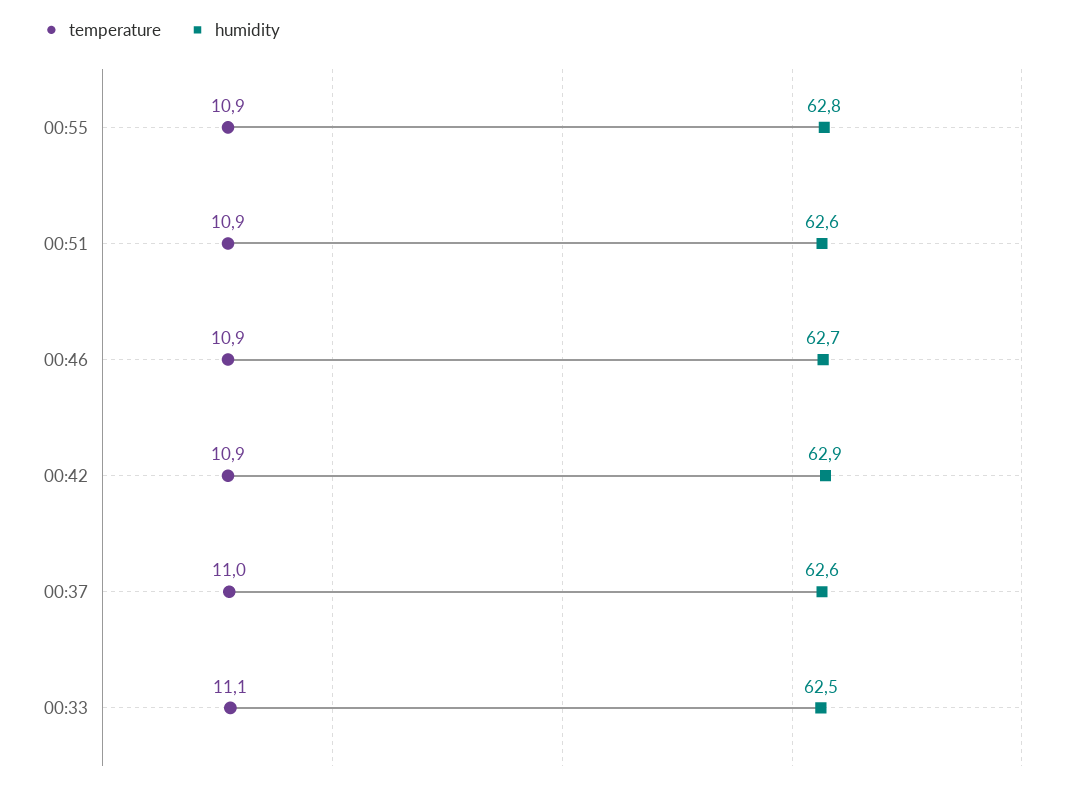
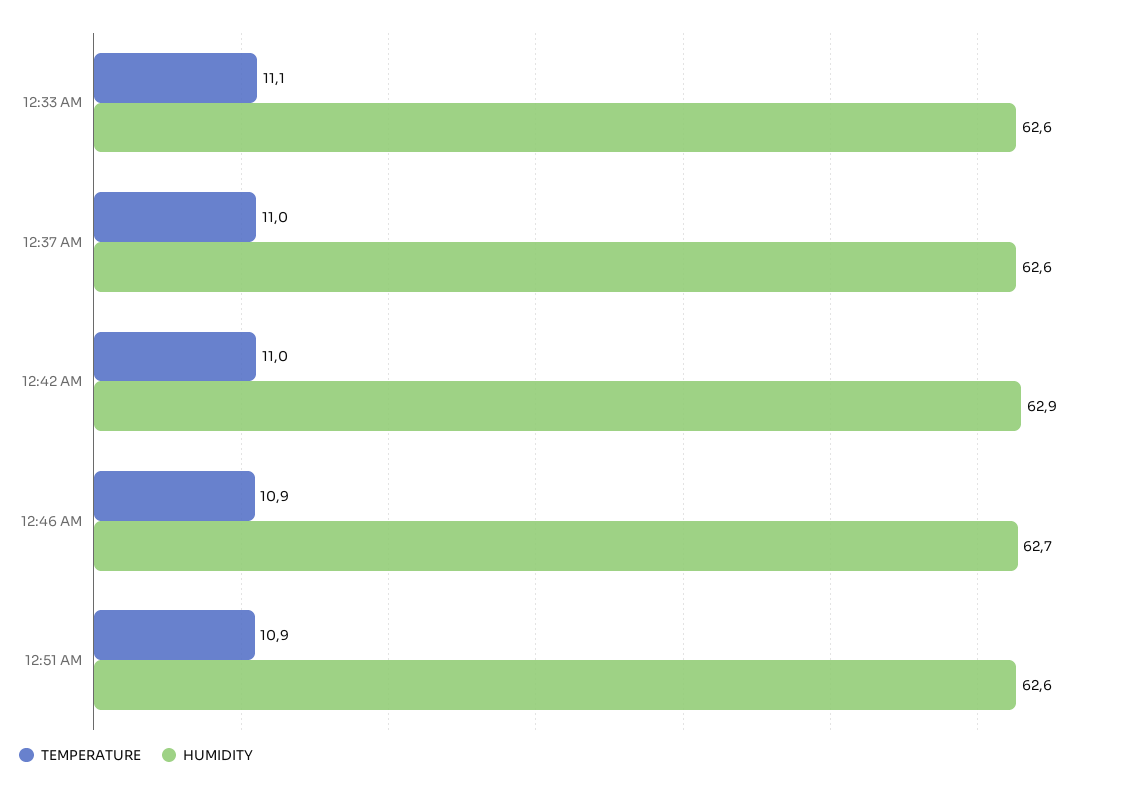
  {
    "temperature": {
-     "00:55": 10.9,
      "00:51": 10.9,
      "00:46": 10.9,
-     "00:42": 10.9,
+     "00:42": 11,
      "00:37": 11,
      "00:33": 11.1
    },
    "humidity": {
-     "00:55": 62.8,
      "00:51": 62.6,
      "00:46": 62.7,
      "00:42": 62.9,
      "00:37": 62.6,
-     "00:33": 62.5
+     "00:33": 62.6
    }
  }

